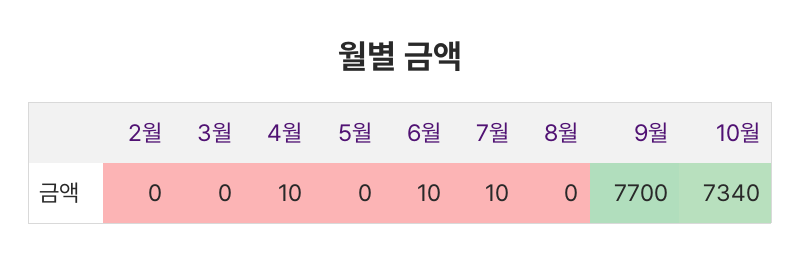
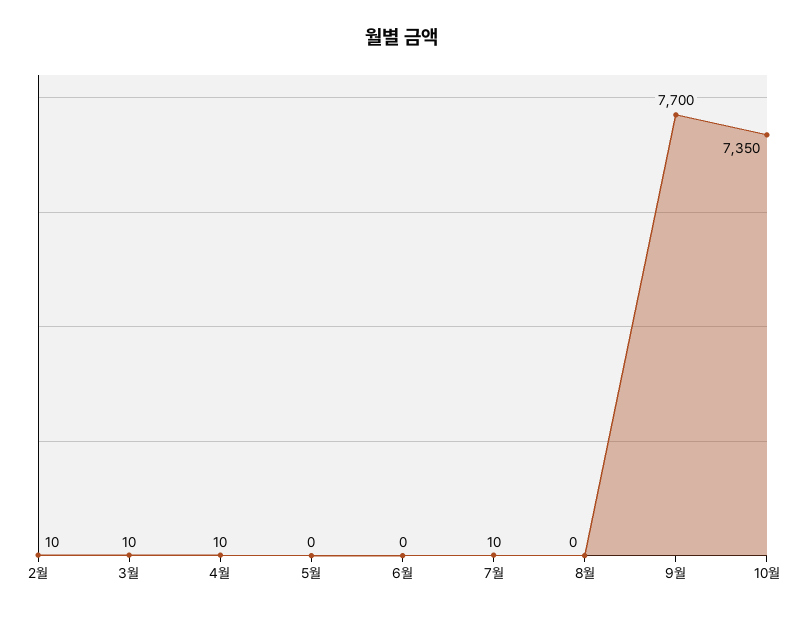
  {
-   "2월": 0,
+   "2월": 10,
-   "3월": 0,
+   "3월": 10,
    "4월": 10,
    "5월": 0,
-   "6월": 10,
+   "6월": 0,
    "7월": 10,
    "8월": 0,
    "9월": 7700,
-   "10월": 7340
+   "10월": 7350
  }

